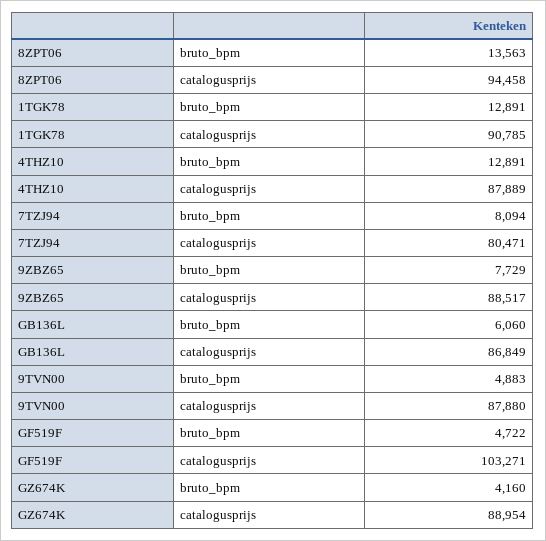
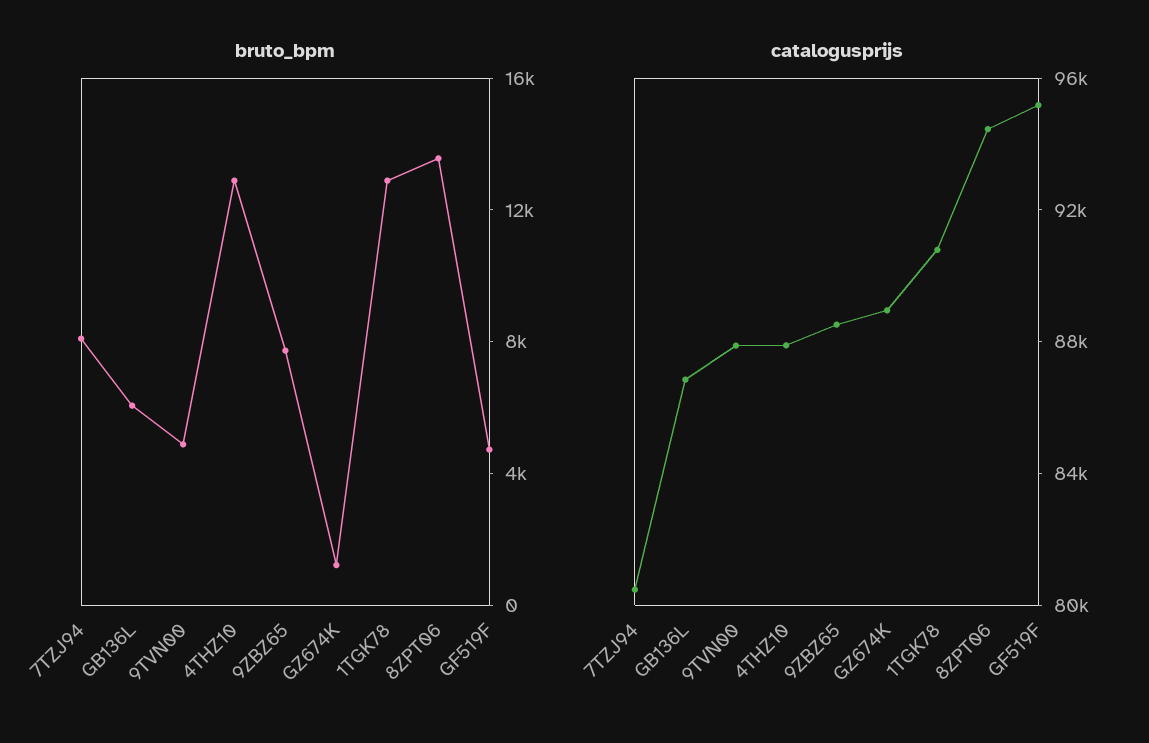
  {
    "bruto_bpm": {
      "8ZPT06": 13563,
      "1TGK78": 12891,
      "4THZ10": 12891,
      "7TZJ94": 8094,
      "9ZBZ65": 7729,
      "GB136L": 6060,
      "9TVN00": 4883,
      "GF519F": 4722,
-     "GZ674K": 4160
+     "GZ674K": 1000
    },
    "catalogusprijs": {
      "8ZPT06": 94458,
      "1TGK78": 90785,
      "4THZ10": 87889,
      "7TZJ94": 80471,
      "9ZBZ65": 88517,
      "GB136L": 86849,
      "9TVN00": 87880,
-     "GF519F": 103271,
+     "GF519F": 95000,
      "GZ674K": 88954
    }
  }

